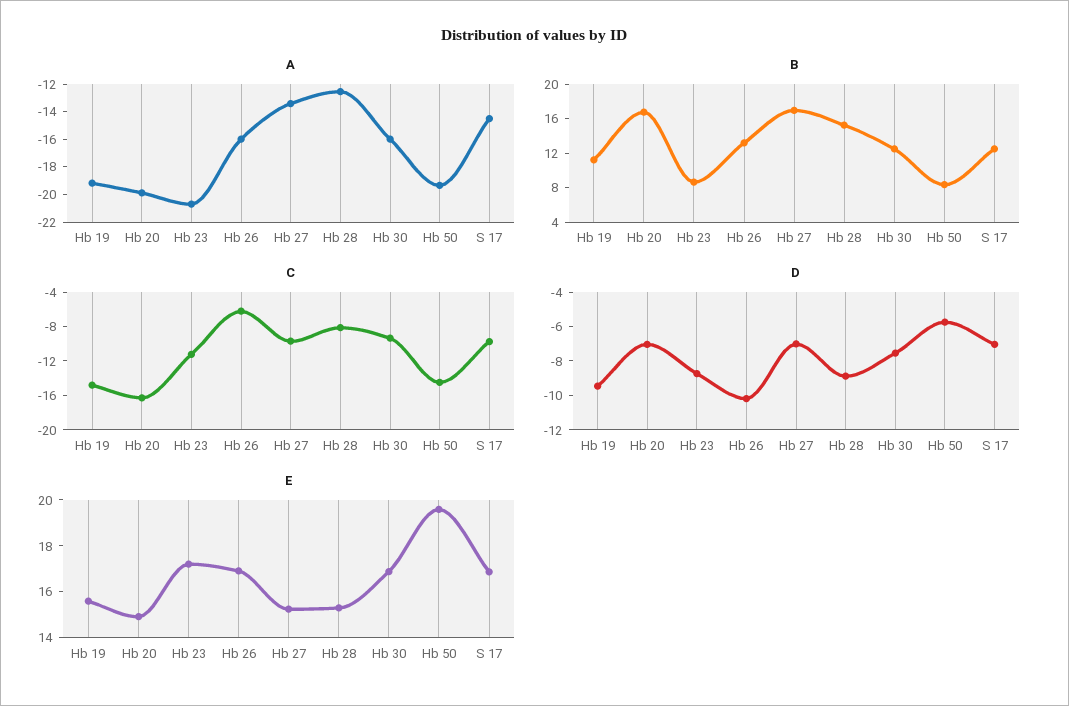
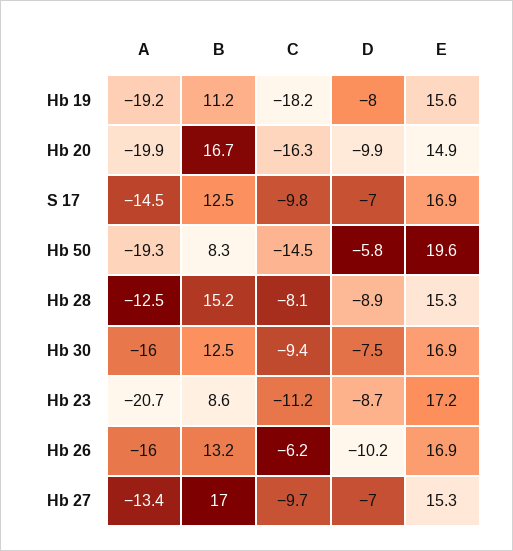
  {
    "A": {
      "Hb 19": -19.2,
      "Hb 20": -19.9,
      "Hb 23": -20.7,
      "Hb 26": -16,
      "Hb 27": -13.4,
      "Hb 28": -12.5,
      "Hb 30": -16,
      "Hb 50": -19.3,
      "S 17": -14.5
    },
    "B": {
      "Hb 19": 11.2,
      "Hb 20": 16.7,
      "Hb 23": 8.6,
      "Hb 26": 13.2,
      "Hb 27": 17,
      "Hb 28": 15.2,
      "Hb 30": 12.5,
      "Hb 50": 8.3,
      "S 17": 12.5
    },
    "C": {
-     "Hb 19": -15,
+     "Hb 19": -18.2,
      "Hb 20": -16.3,
      "Hb 23": -11.2,
      "Hb 26": -6.2,
      "Hb 27": -9.7,
      "Hb 28": -8.1,
      "Hb 30": -9.4,
      "Hb 50": -14.5,
      "S 17": -9.8
    },
    "D": {
-     "Hb 19": -9.5,
+     "Hb 19": -8,
-     "Hb 20": -7,
+     "Hb 20": -9.9,
      "Hb 23": -8.7,
      "Hb 26": -10.2,
      "Hb 27": -7,
      "Hb 28": -8.9,
      "Hb 30": -7.5,
      "Hb 50": -5.8,
      "S 17": -7
    },
    "E": {
      "Hb 19": 15.6,
      "Hb 20": 14.9,
      "Hb 23": 17.2,
      "Hb 26": 16.9,
      "Hb 27": 15.3,
      "Hb 28": 15.3,
      "Hb 30": 16.9,
      "Hb 50": 19.6,
      "S 17": 16.9
    }
  }

